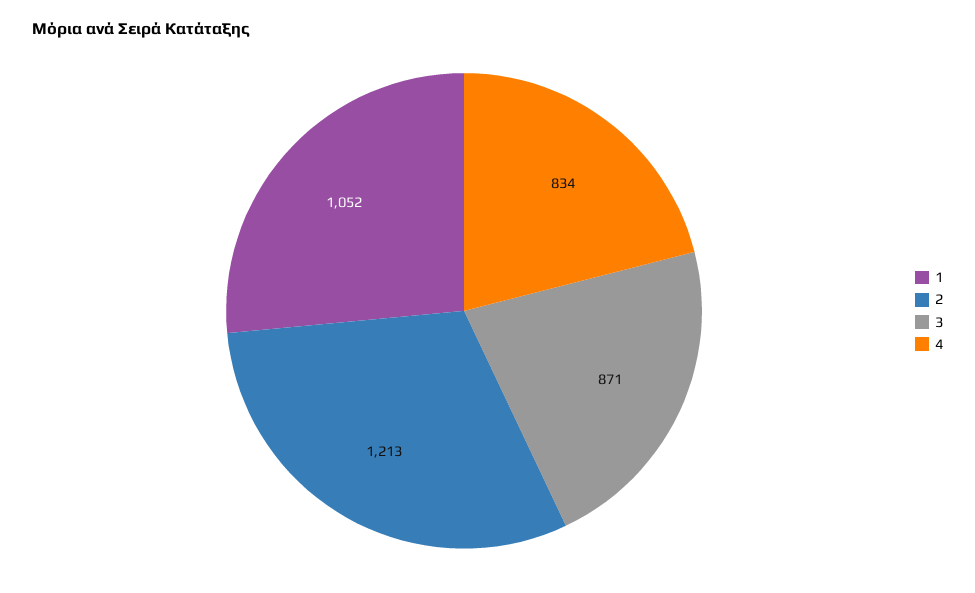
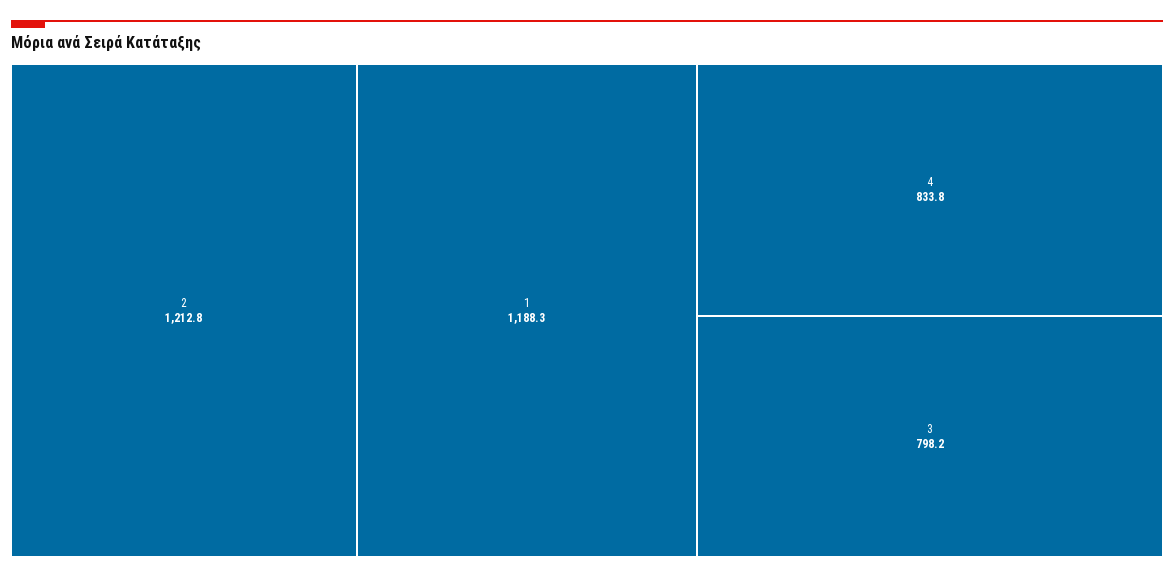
  {
-   "1": 1052,
+   "1": 1188.3,
    "2": 1212.8,
-   "3": 871,
+   "3": 798.2,
    "4": 833.8
  }

